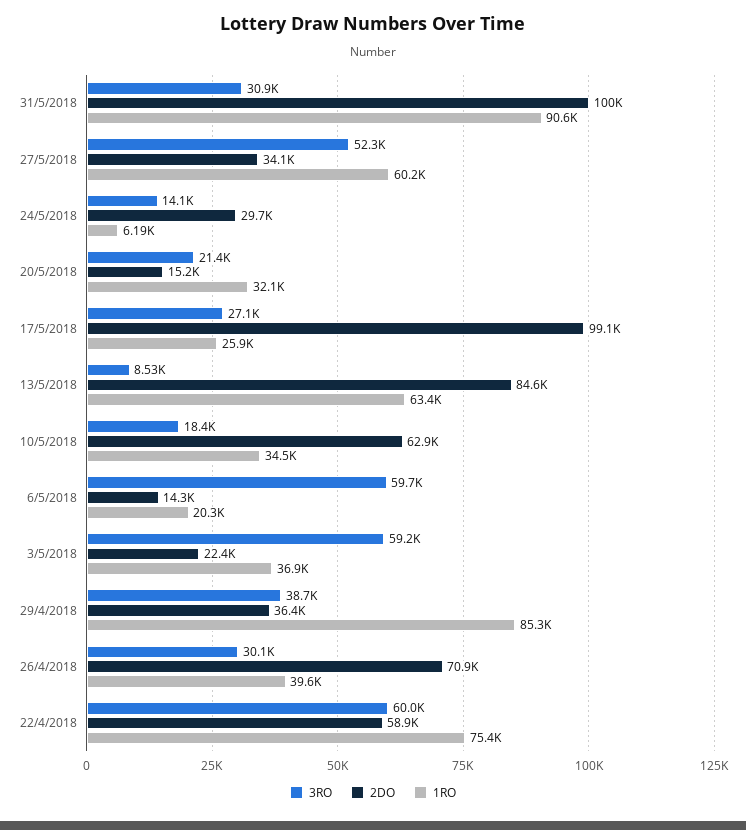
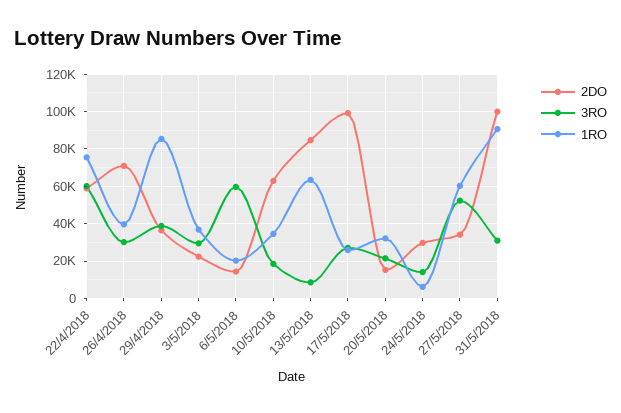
  {
    "3RO": {
      "31/5/2018": 30900,
      "27/5/2018": 52300,
      "24/5/2018": 14100,
      "20/5/2018": 21400,
      "17/5/2018": 27100,
      "13/5/2018": 8530,
      "10/5/2018": 18400,
      "6/5/2018": 59700,
-     "3/5/2018": 59200,
+     "3/5/2018": 30000,
      "29/4/2018": 38700,
      "26/4/2018": 30100,
      "22/4/2018": 60000
    },
    "2DO": {
      "31/5/2018": 100000,
      "27/5/2018": 34100,
      "24/5/2018": 29700,
      "20/5/2018": 15200,
      "17/5/2018": 99100,
      "13/5/2018": 84600,
      "10/5/2018": 62900,
      "6/5/2018": 14300,
      "3/5/2018": 22400,
      "29/4/2018": 36400,
      "26/4/2018": 70900,
      "22/4/2018": 58900
    },
    "1RO": {
      "31/5/2018": 90600,
      "27/5/2018": 60200,
      "24/5/2018": 6190,
      "20/5/2018": 32100,
      "17/5/2018": 25900,
      "13/5/2018": 63400,
      "10/5/2018": 34500,
      "6/5/2018": 20300,
      "3/5/2018": 36900,
      "29/4/2018": 85300,
      "26/4/2018": 39600,
      "22/4/2018": 75400
    }
  }

